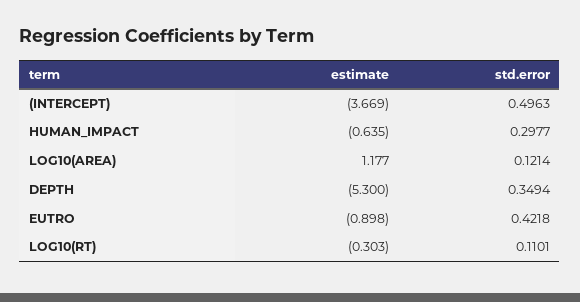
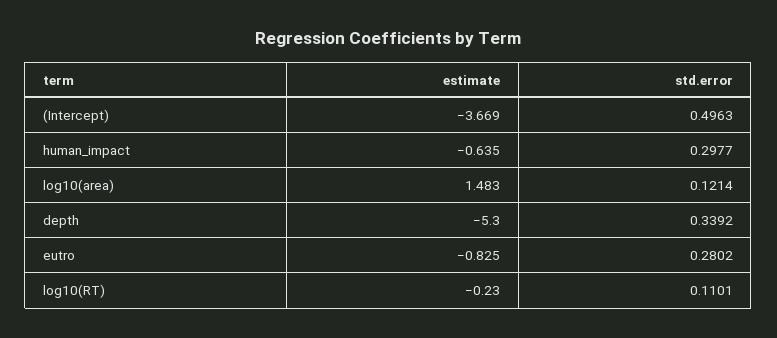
  {
    "estimate": {
      "(INTERCEPT)": -3.669,
      "HUMAN_IMPACT": -0.635,
-     "LOG10(AREA)": 1.177,
+     "LOG10(AREA)": 1.483,
      "DEPTH": -5.3,
-     "EUTRO": -0.898,
+     "EUTRO": -0.825,
-     "LOG10(RT)": -0.303
+     "LOG10(RT)": -0.23
    },
    "std.error": {
      "(INTERCEPT)": 0.4963,
      "HUMAN_IMPACT": 0.2977,
      "LOG10(AREA)": 0.1214,
-     "DEPTH": 0.3494,
+     "DEPTH": 0.3392,
-     "EUTRO": 0.4218,
+     "EUTRO": 0.2802,
      "LOG10(RT)": 0.1101
    }
  }

